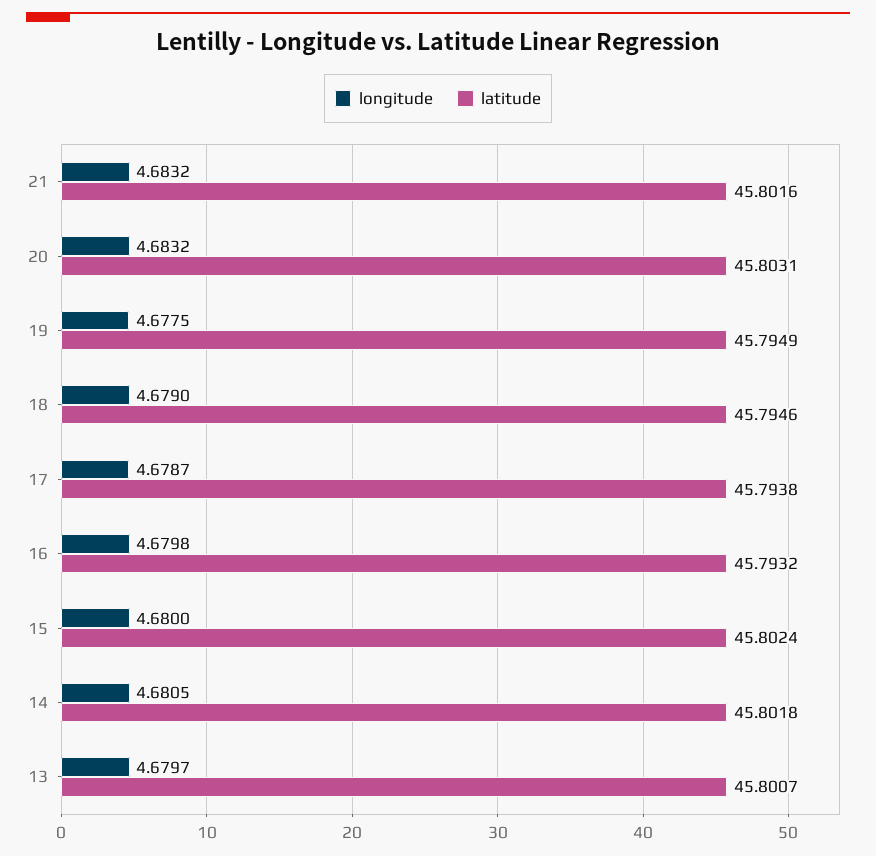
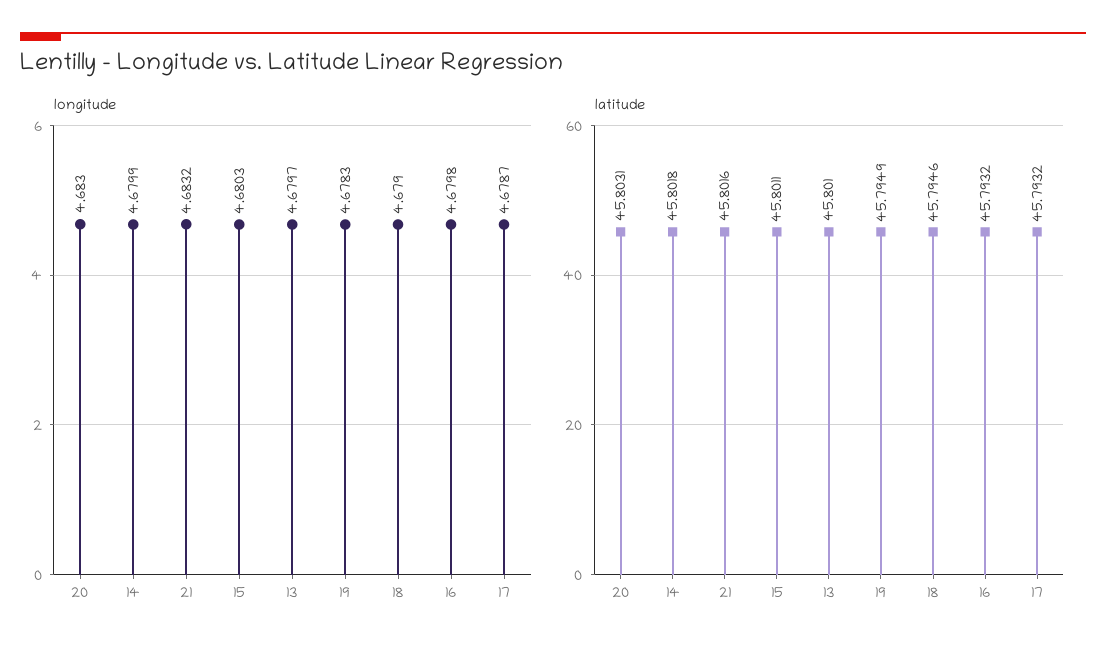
  {
    "longitude": {
      "21": 4.6832,
-     "20": 4.6832,
+     "20": 4.683,
-     "19": 4.6775,
+     "19": 4.6783,
      "18": 4.679,
      "17": 4.6787,
      "16": 4.6798,
-     "15": 4.68,
+     "15": 4.6803,
-     "14": 4.6805,
+     "14": 4.6799,
      "13": 4.6797
    },
    "latitude": {
      "21": 45.8016,
      "20": 45.8031,
      "19": 45.7949,
      "18": 45.7946,
-     "17": 45.7938,
+     "17": 45.7932,
      "16": 45.7932,
-     "15": 45.8024,
+     "15": 45.8011,
      "14": 45.8018,
-     "13": 45.8007
+     "13": 45.801
    }
  }

